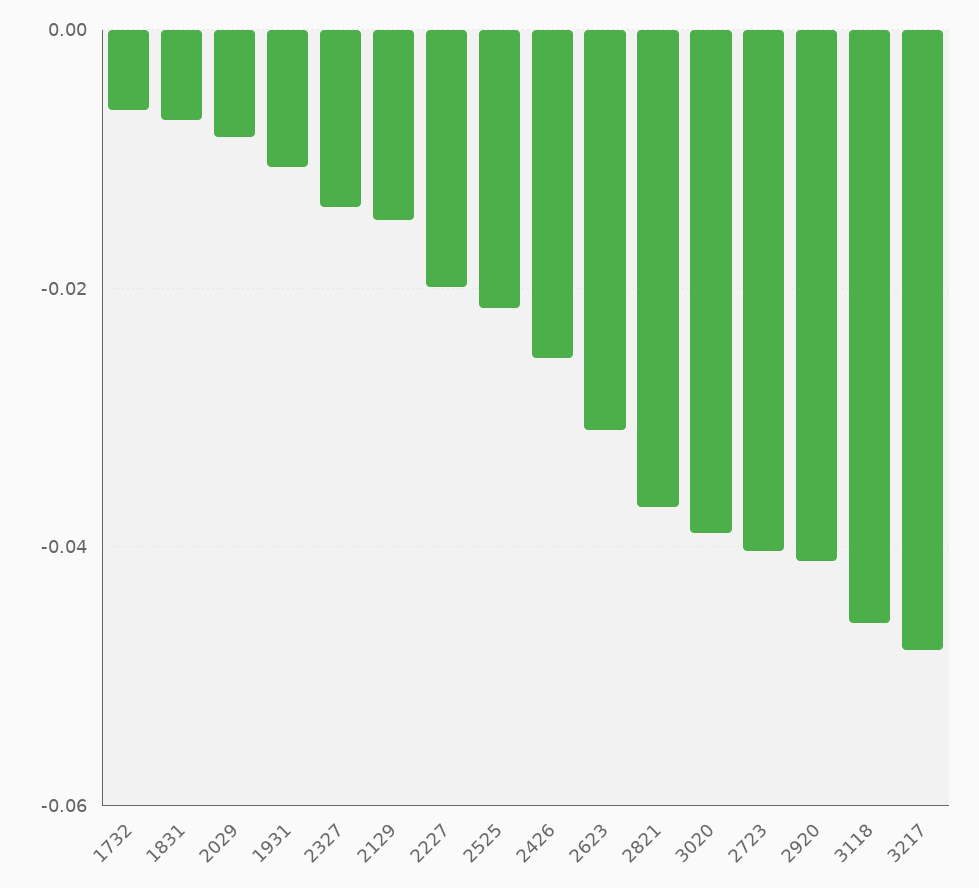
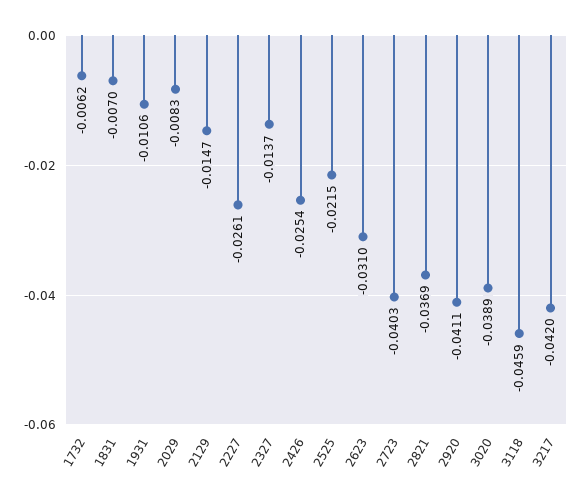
  {
    "1732": -0.0062,
    "1831": -0.007,
    "2029": -0.0083,
    "1931": -0.0106,
    "2327": -0.0137,
    "2129": -0.0147,
-   "2227": -0.02,
+   "2227": -0.0261,
    "2525": -0.0215,
    "2426": -0.0254,
    "2623": -0.031,
    "2821": -0.0369,
    "3020": -0.0389,
    "2723": -0.0403,
    "2920": -0.0411,
    "3118": -0.0459,
-   "3217": -0.048
+   "3217": -0.042
  }

